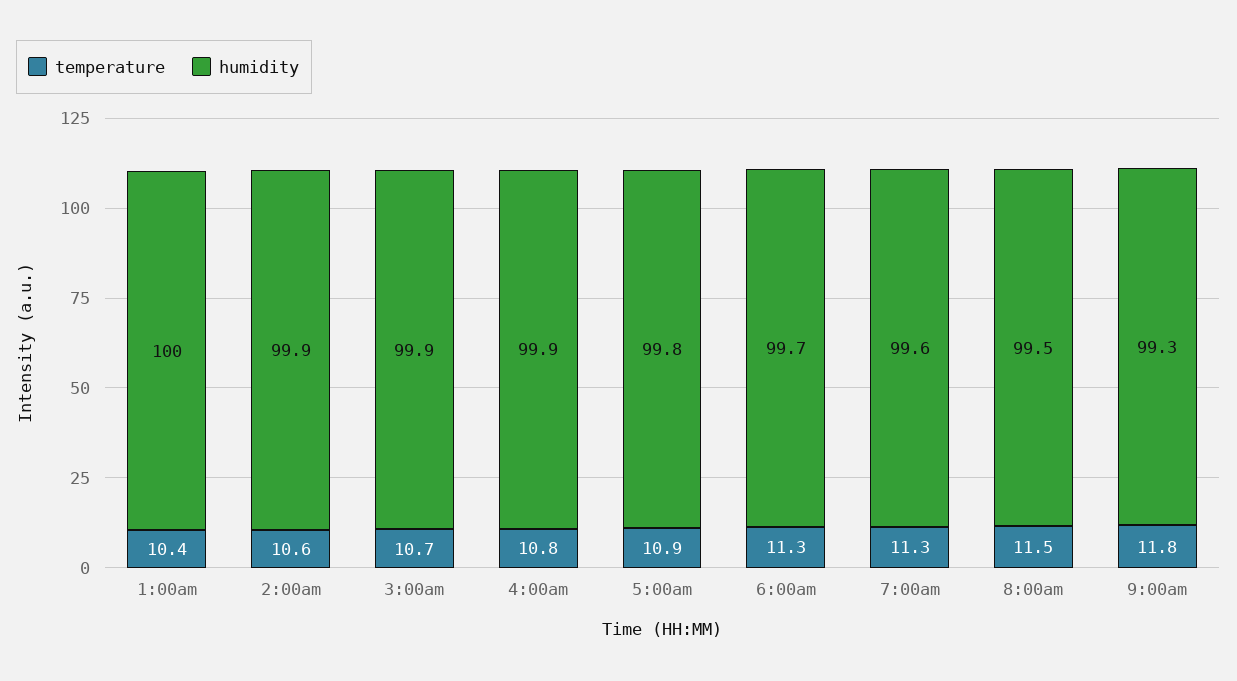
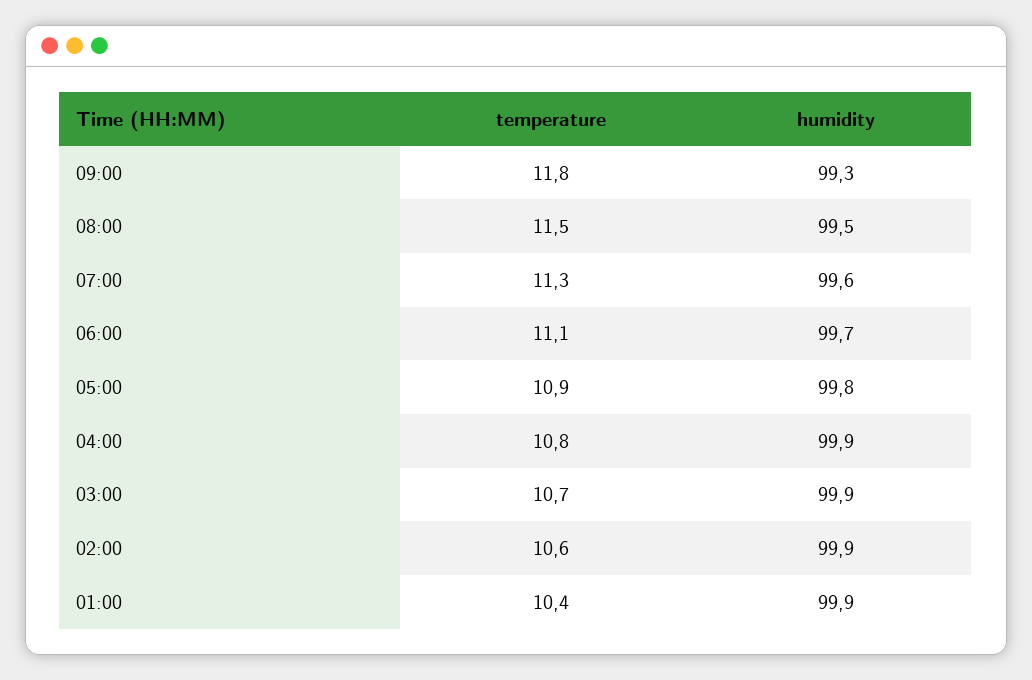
  {
    "temperature": {
      "1:00am": 10.4,
      "2:00am": 10.6,
      "3:00am": 10.7,
      "4:00am": 10.8,
      "5:00am": 10.9,
-     "6:00am": 11.3,
+     "6:00am": 11.1,
      "7:00am": 11.3,
      "8:00am": 11.5,
      "9:00am": 11.8
    },
    "humidity": {
-     "1:00am": 100,
+     "1:00am": 99.9,
      "2:00am": 99.9,
      "3:00am": 99.9,
      "4:00am": 99.9,
      "5:00am": 99.8,
      "6:00am": 99.7,
      "7:00am": 99.6,
      "8:00am": 99.5,
      "9:00am": 99.3
    }
  }

